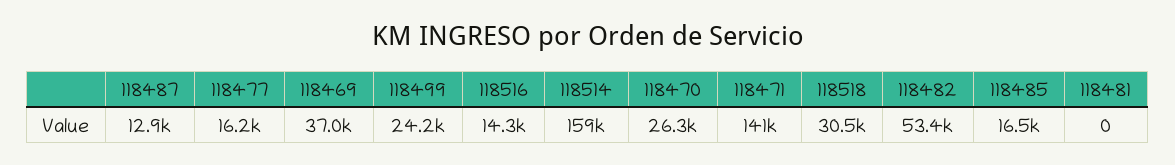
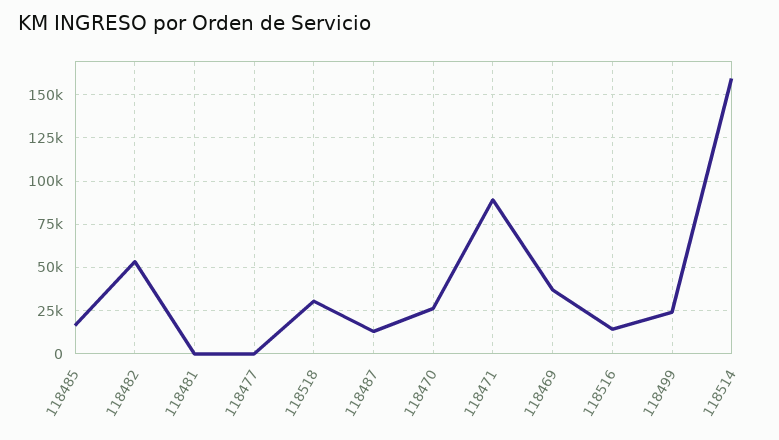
  {
    "118487": 12900,
-   "118477": 16200,
+   "118477": 0,
    "118469": 37000,
    "118499": 24200,
    "118516": 14300,
    "118514": 159000,
    "118470": 26300,
-   "118471": 141000,
+   "118471": 90000,
    "118518": 30500,
    "118482": 53400,
    "118485": 16500,
    "118481": 0
  }

